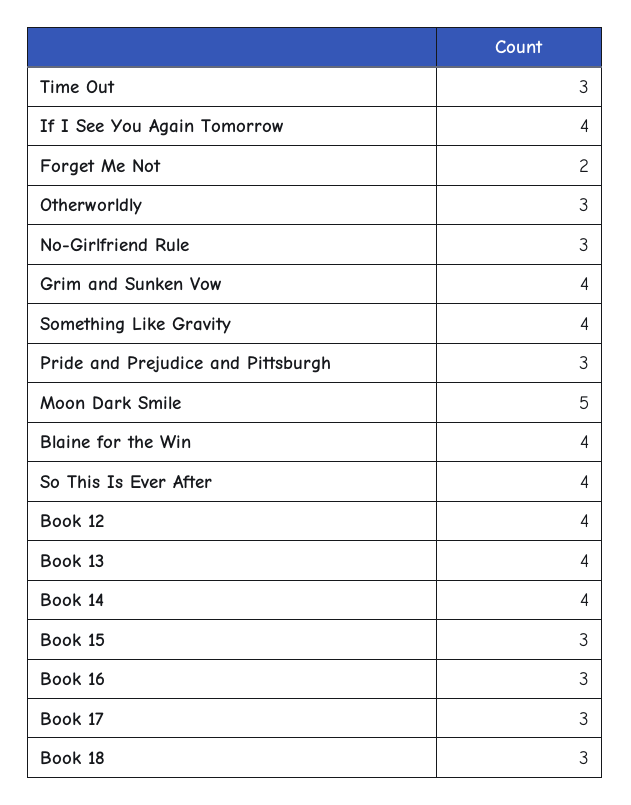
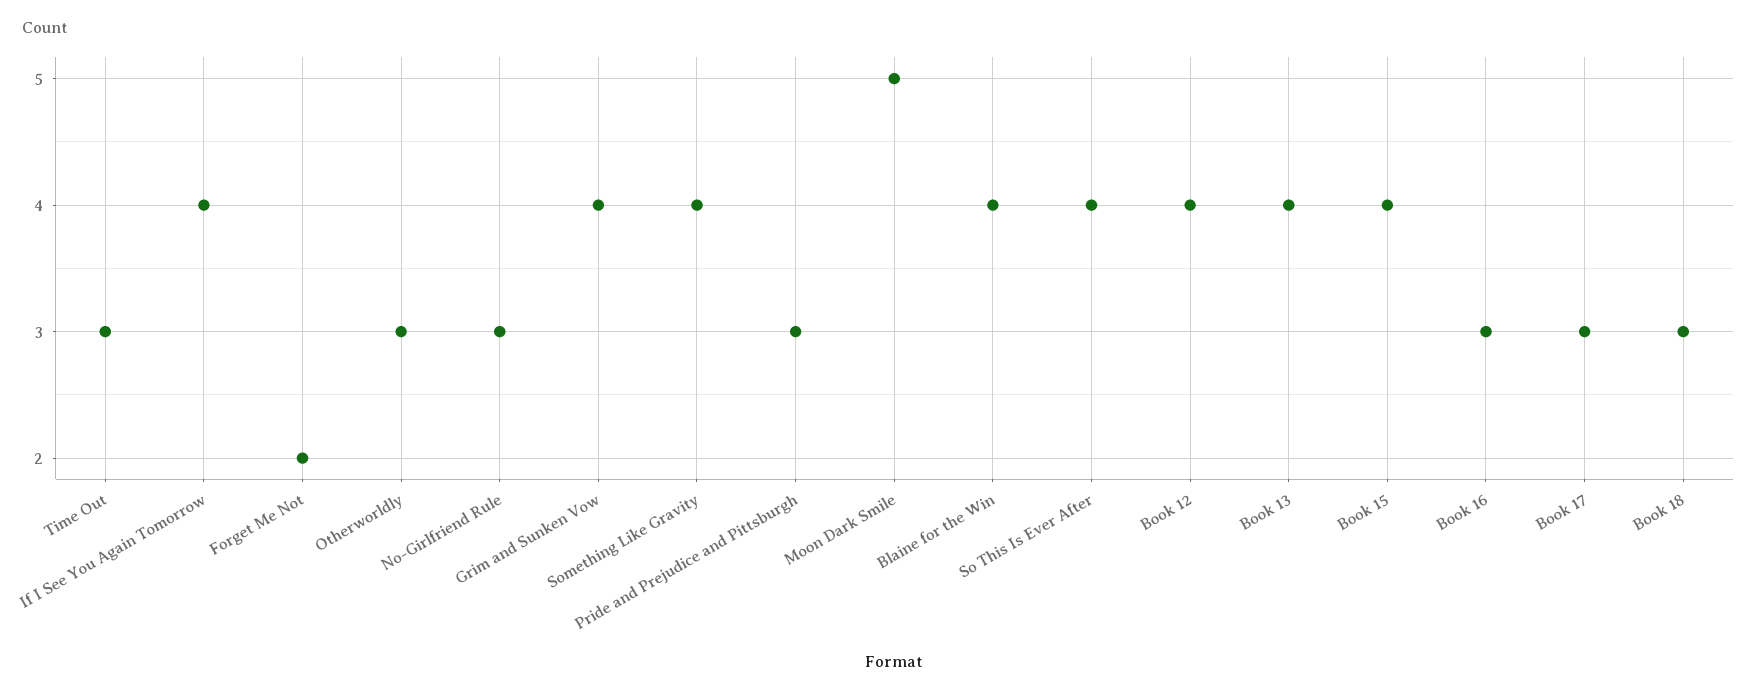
  {
    "Time Out": 3,
    "If I See You Again Tomorrow": 4,
    "Forget Me Not": 2,
    "Otherworldly": 3,
    "No-Girlfriend Rule": 3,
    "Grim and Sunken Vow": 4,
    "Something Like Gravity": 4,
    "Pride and Prejudice and Pittsburgh": 3,
    "Moon Dark Smile": 5,
    "Blaine for the Win": 4,
    "So This Is Ever After": 4,
    "Book 12": 4,
    "Book 13": 4,
-   "Book 14": 4,
-   "Book 15": 3,
+   "Book 15": 4,
    "Book 16": 3,
    "Book 17": 3,
    "Book 18": 3
  }

